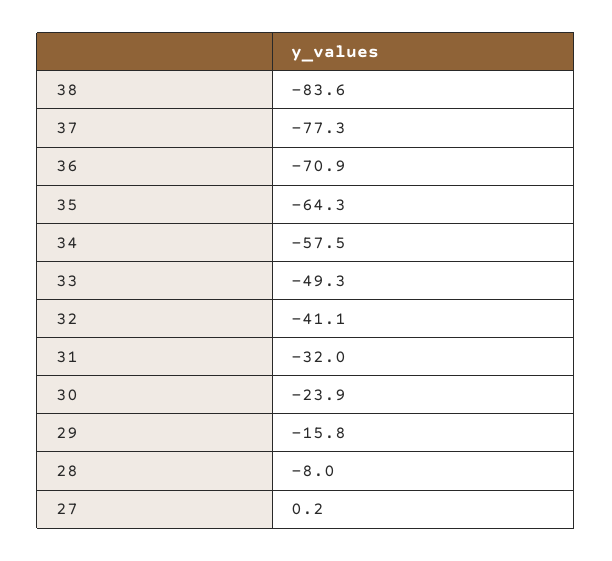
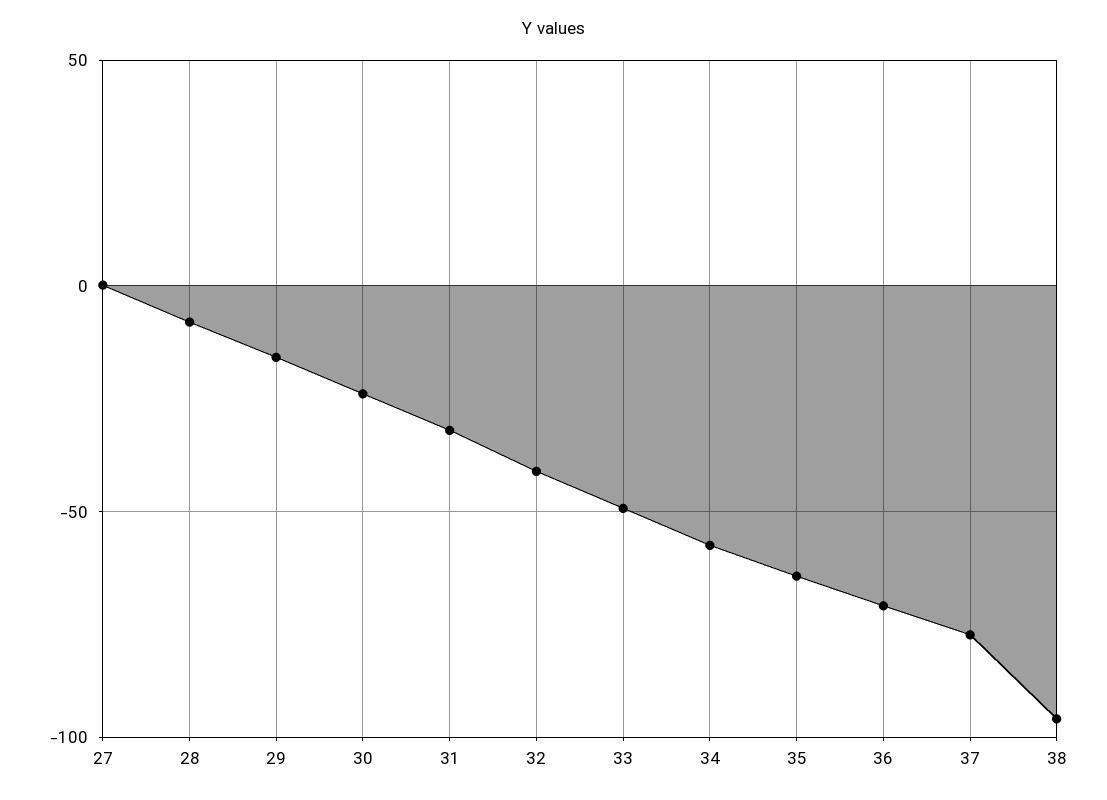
  {
-   "38": -83.6,
+   "38": -95,
    "37": -77.3,
    "36": -70.9,
    "35": -64.3,
    "34": -57.5,
    "33": -49.3,
    "32": -41.1,
    "31": -32,
    "30": -23.9,
    "29": -15.8,
    "28": -8,
    "27": 0.2
  }

